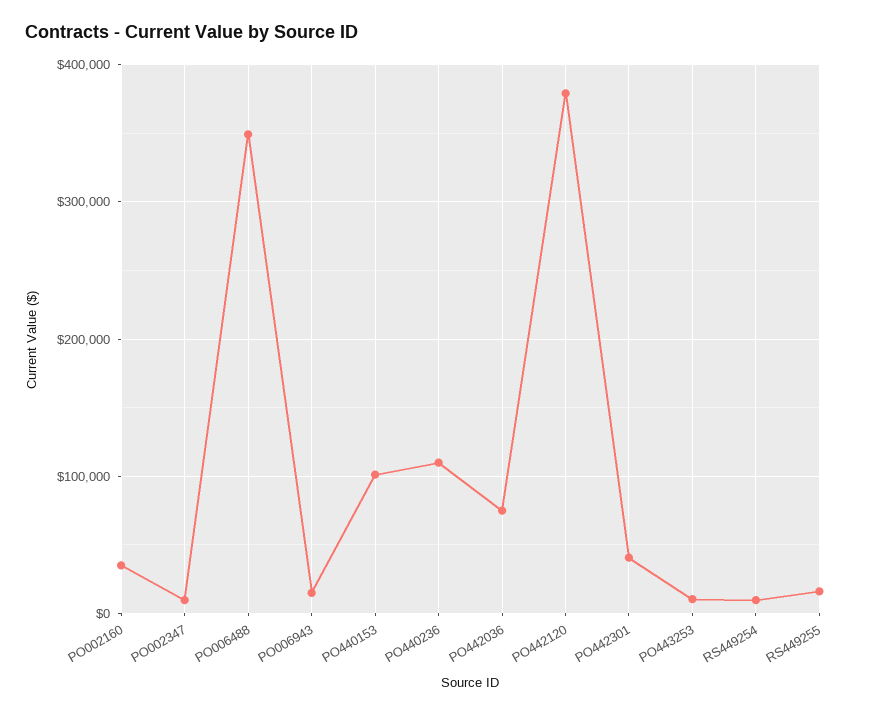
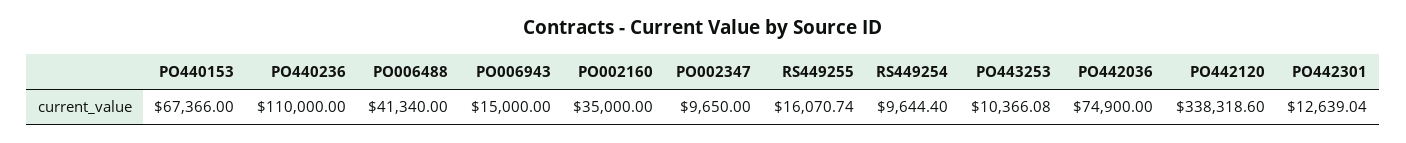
  {
    "PO002160": 35000,
    "PO002347": 9650,
-   "PO006488": 350000,
+   "PO006488": 41340,
    "PO006943": 15000,
-   "PO440153": 100000,
+   "PO440153": 67366,
    "PO440236": 110000,
    "PO442036": 74900,
-   "PO442120": 380000,
+   "PO442120": 338318.6,
-   "PO442301": 40000,
+   "PO442301": 12639.04,
    "PO443253": 10366.08,
    "RS449254": 9644.4,
    "RS449255": 16070.74
  }

